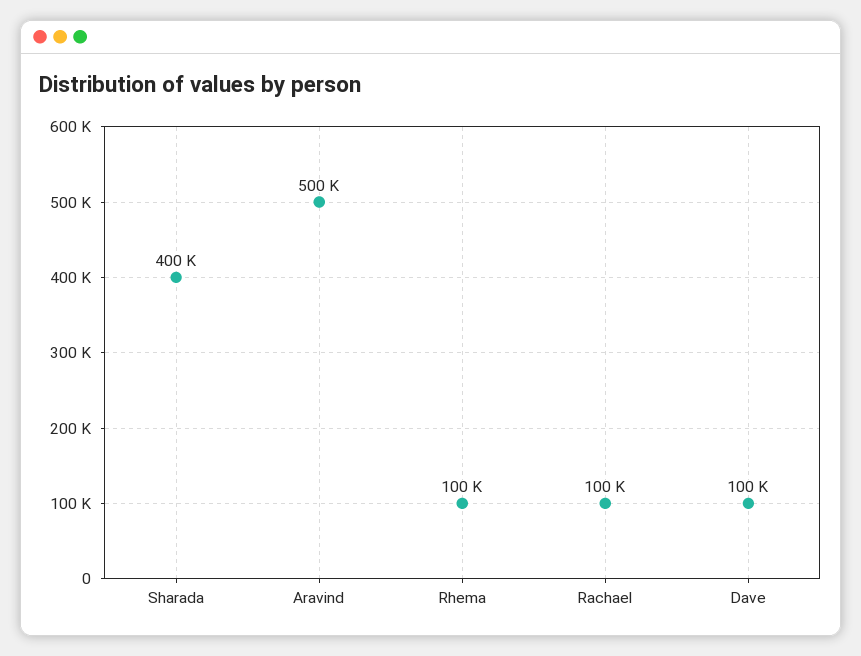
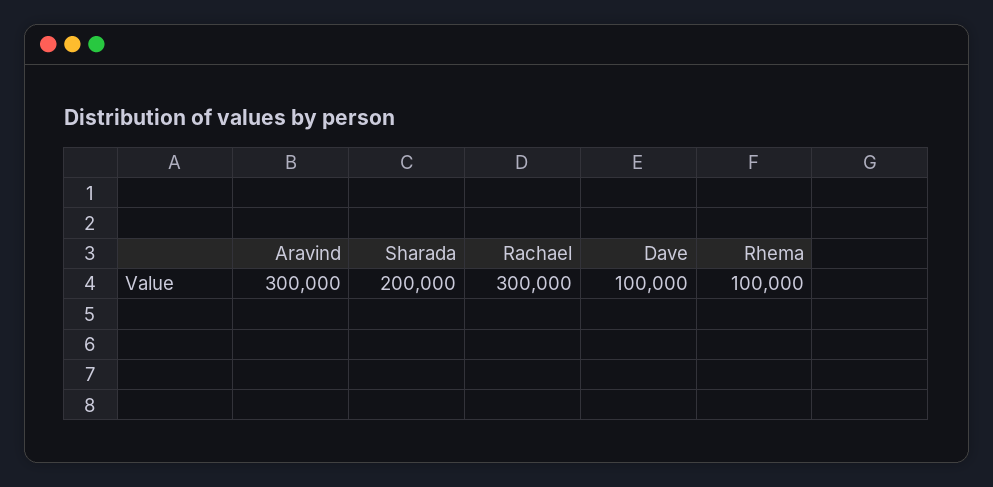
  {
-   "Sharada": 400000,
+   "Sharada": 200000,
-   "Aravind": 500000,
+   "Aravind": 300000,
    "Rhema": 100000,
-   "Rachael": 100000,
+   "Rachael": 300000,
    "Dave": 100000
  }

